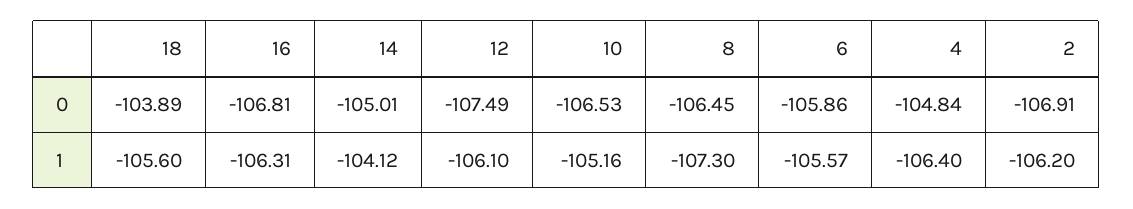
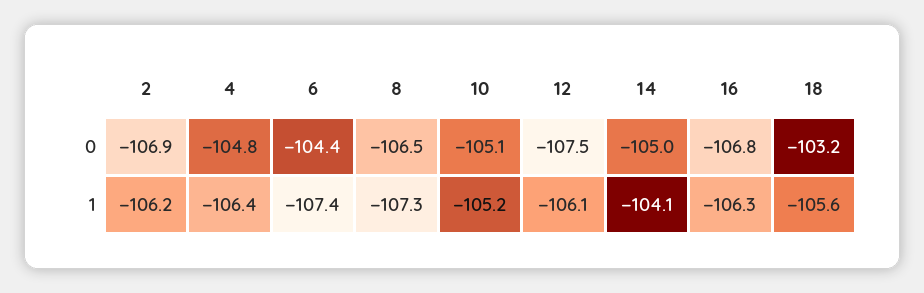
  {
    "18": {
-     "0": -103.89,
+     "0": -103.2,
      "1": -105.6
    },
    "16": {
      "0": -106.81,
      "1": -106.31
    },
    "14": {
      "0": -105.01,
      "1": -104.12
    },
    "12": {
      "0": -107.49,
      "1": -106.1
    },
    "10": {
-     "0": -106.53,
+     "0": -105.1,
      "1": -105.16
    },
    "8": {
      "0": -106.45,
      "1": -107.3
    },
    "6": {
-     "0": -105.86,
+     "0": -104.4,
-     "1": -105.57
+     "1": -107.4
    },
    "4": {
      "0": -104.84,
      "1": -106.4
    },
    "2": {
      "0": -106.91,
      "1": -106.2
    }
  }

